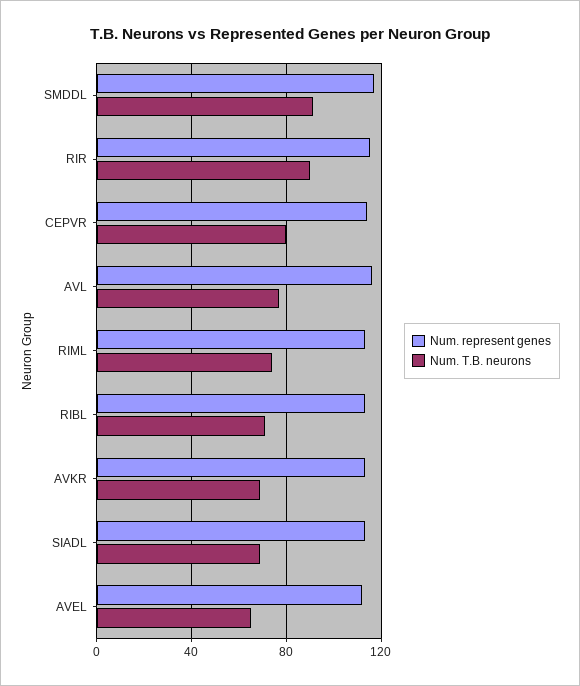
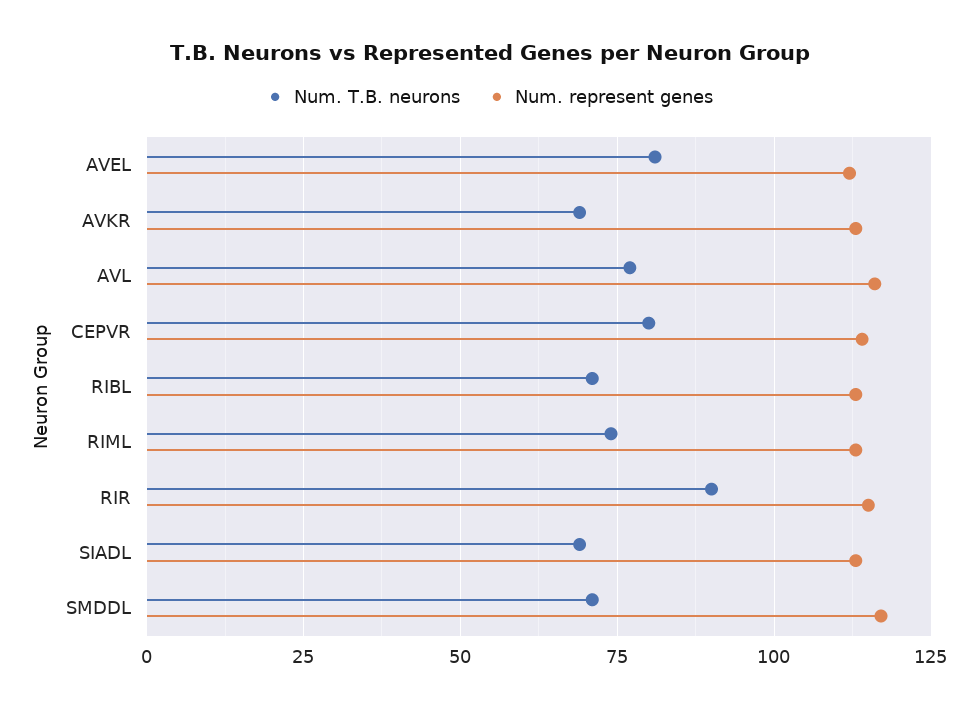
  {
    "Num. represent genes": {
      "SMDDL": 115,
      "RIR": 115,
      "CEPVR": 115,
      "AVL": 115,
      "RIML": 115,
      "RIBL": 115,
      "AVKR": 115,
      "SIADL": 115,
      "AVEL": 110
    },
    "Num. T.B. neurons": {
-     "SMDDL": 90,
+     "SMDDL": 70,
      "RIR": 90,
      "CEPVR": 80,
      "AVL": 75,
      "RIML": 75,
      "RIBL": 70,
      "AVKR": 70,
      "SIADL": 70,
-     "AVEL": 65
+     "AVEL": 80
    }
  }

